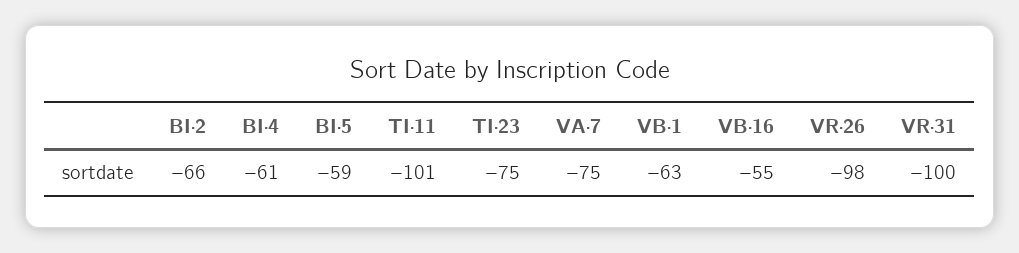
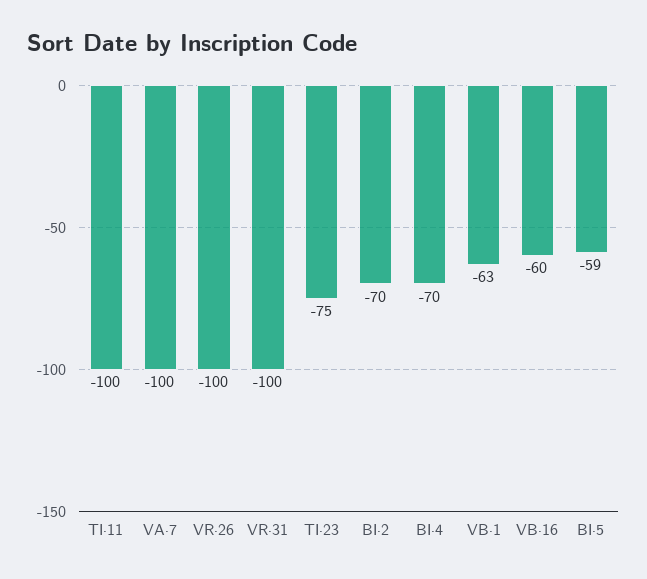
  {
-   "BI·2": -66,
+   "BI·2": -70,
-   "BI·4": -61,
+   "BI·4": -70,
    "BI·5": -59,
-   "TI·11": -101,
+   "TI·11": -100,
    "TI·23": -75,
-   "VA·7": -75,
+   "VA·7": -100,
    "VB·1": -63,
-   "VB·16": -55,
+   "VB·16": -60,
-   "VR·26": -98,
+   "VR·26": -100,
    "VR·31": -100
  }

